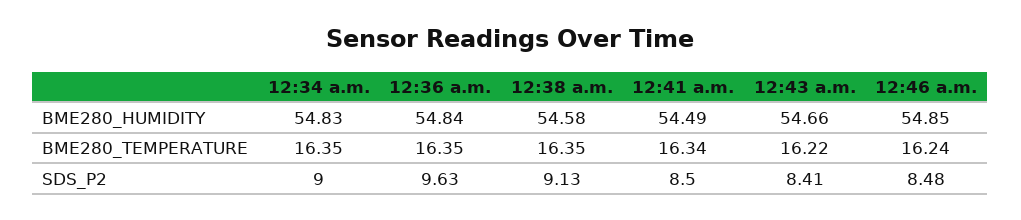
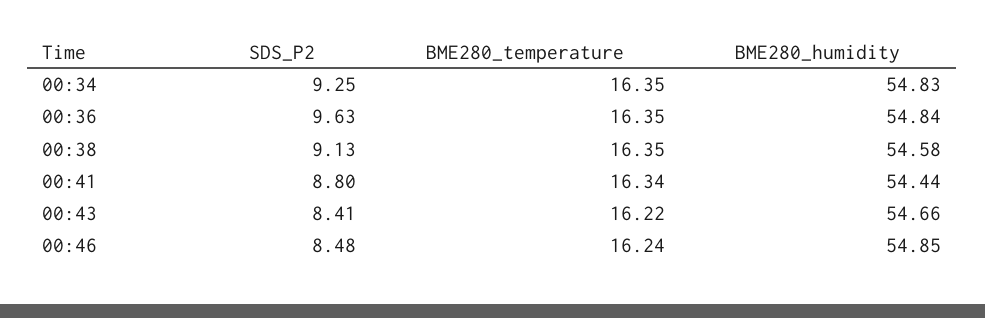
  {
    "12:34 a.m.": {
      "BME280_HUMIDITY": 54.83,
      "BME280_TEMPERATURE": 16.35,
-     "SDS_P2": 9
+     "SDS_P2": 9.25
    },
    "12:36 a.m.": {
      "BME280_HUMIDITY": 54.84,
      "BME280_TEMPERATURE": 16.35,
      "SDS_P2": 9.63
    },
    "12:38 a.m.": {
      "BME280_HUMIDITY": 54.58,
      "BME280_TEMPERATURE": 16.35,
      "SDS_P2": 9.13
    },
    "12:41 a.m.": {
-     "BME280_HUMIDITY": 54.49,
+     "BME280_HUMIDITY": 54.44,
      "BME280_TEMPERATURE": 16.34,
-     "SDS_P2": 8.5
+     "SDS_P2": 8.8
    },
    "12:43 a.m.": {
      "BME280_HUMIDITY": 54.66,
      "BME280_TEMPERATURE": 16.22,
      "SDS_P2": 8.41
    },
    "12:46 a.m.": {
      "BME280_HUMIDITY": 54.85,
      "BME280_TEMPERATURE": 16.24,
      "SDS_P2": 8.48
    }
  }

